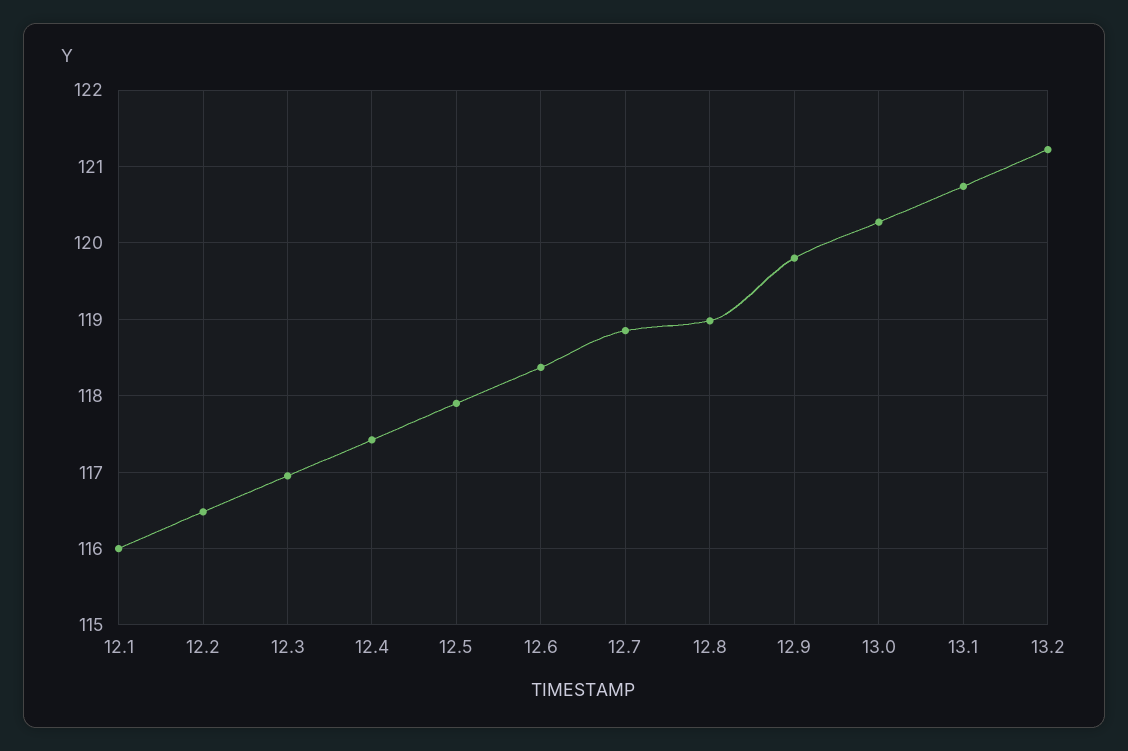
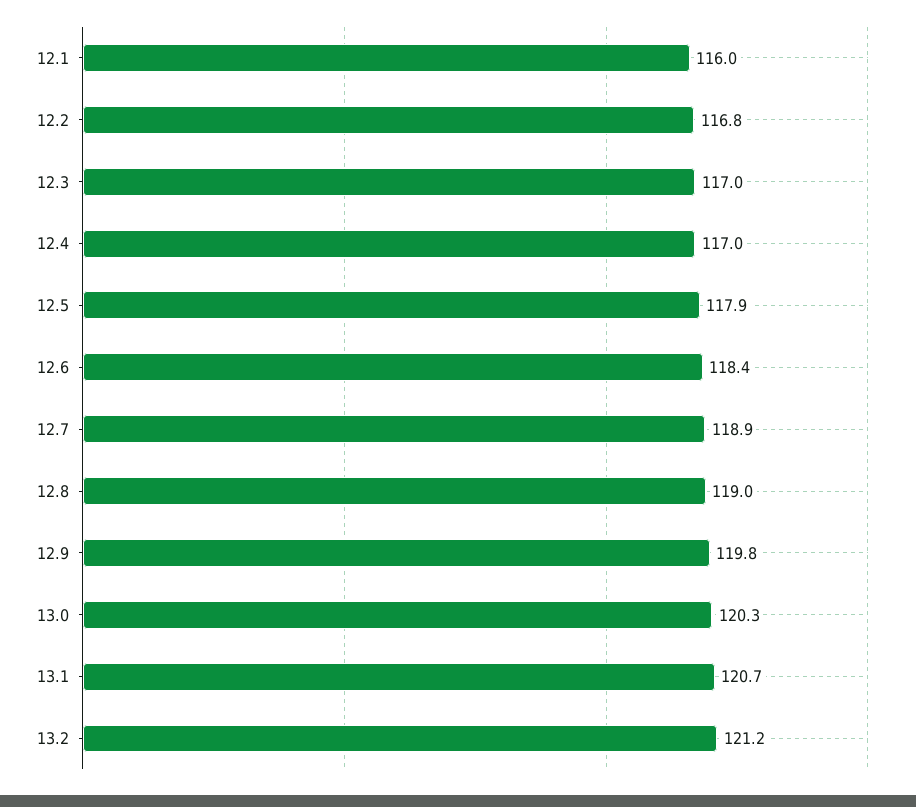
  {
    "12.1": 116,
-   "12.2": 116.5,
+   "12.2": 116.8,
    "12.3": 117,
-   "12.4": 117.4,
+   "12.4": 117,
    "12.5": 117.9,
    "12.6": 118.4,
    "12.7": 118.9,
    "12.8": 119,
    "12.9": 119.8,
    "13.0": 120.3,
    "13.1": 120.7,
    "13.2": 121.2
  }

